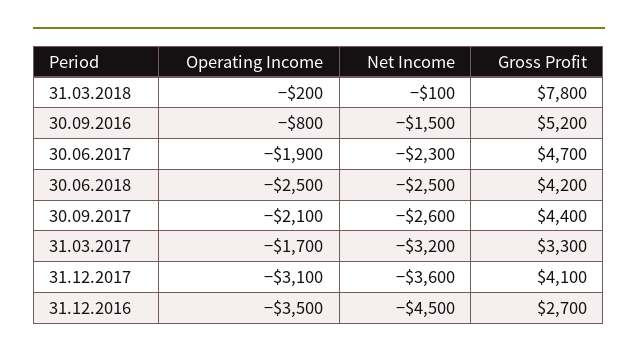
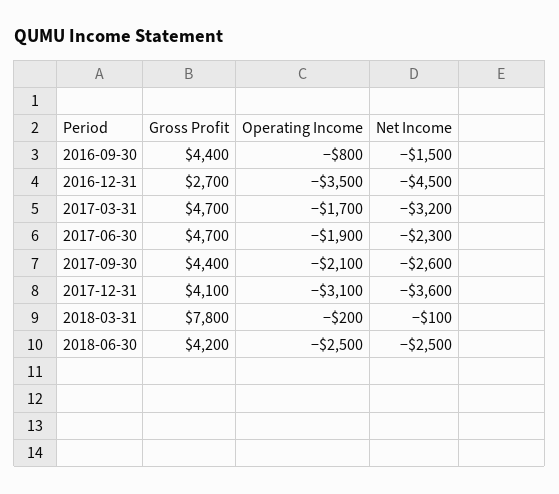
  {
    "Operating Income": {
      "31.03.2018": -200,
      "30.09.2016": -800,
      "30.06.2017": -1900,
      "30.06.2018": -2500,
      "30.09.2017": -2100,
      "31.03.2017": -1700,
      "31.12.2017": -3100,
      "31.12.2016": -3500
    },
    "Net Income": {
      "31.03.2018": -100,
      "30.09.2016": -1500,
      "30.06.2017": -2300,
      "30.06.2018": -2500,
      "30.09.2017": -2600,
      "31.03.2017": -3200,
      "31.12.2017": -3600,
      "31.12.2016": -4500
    },
    "Gross Profit": {
      "31.03.2018": 7800,
-     "30.09.2016": 5200,
+     "30.09.2016": 4400,
      "30.06.2017": 4700,
      "30.06.2018": 4200,
      "30.09.2017": 4400,
-     "31.03.2017": 3300,
+     "31.03.2017": 4700,
      "31.12.2017": 4100,
      "31.12.2016": 2700
    }
  }

